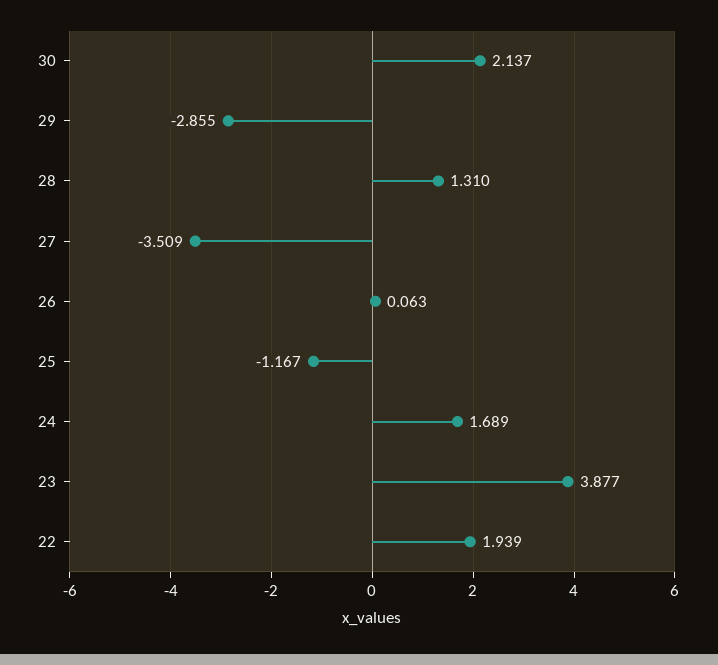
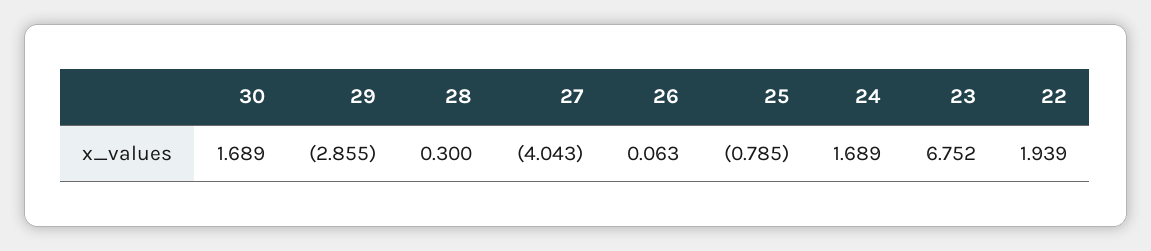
  {
-   "30": 2.137,
+   "30": 1.689,
    "29": -2.855,
-   "28": 1.31,
+   "28": 0.3,
-   "27": -3.509,
+   "27": -4.043,
    "26": 0.063,
-   "25": -1.167,
+   "25": -0.785,
    "24": 1.689,
-   "23": 3.877,
+   "23": 6.752,
    "22": 1.939
  }

